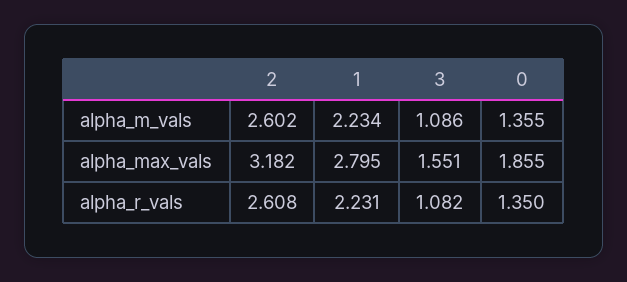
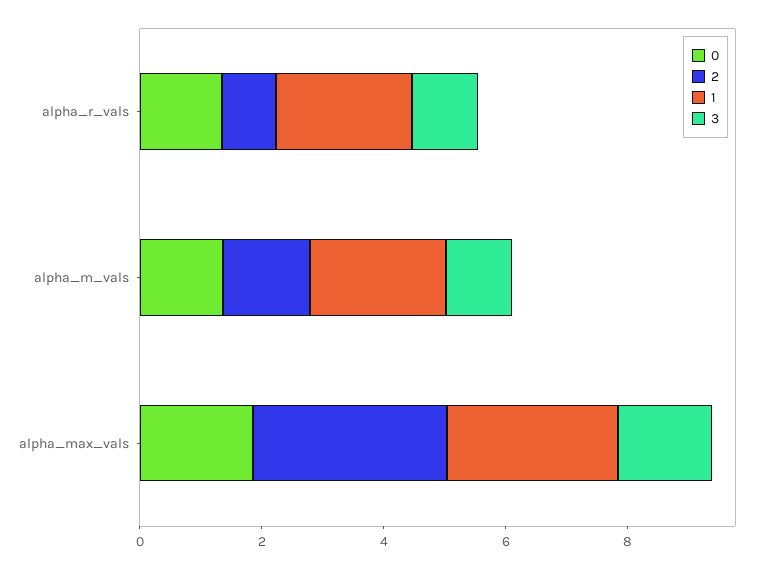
  {
    "2": {
-     "alpha_m_vals": 2.602,
+     "alpha_m_vals": 1.5,
      "alpha_max_vals": 3.182,
-     "alpha_r_vals": 2.608
+     "alpha_r_vals": 1
    },
    "1": {
      "alpha_m_vals": 2.234,
      "alpha_max_vals": 2.795,
      "alpha_r_vals": 2.231
    },
    "3": {
      "alpha_m_vals": 1.086,
      "alpha_max_vals": 1.551,
      "alpha_r_vals": 1.082
    },
    "0": {
      "alpha_m_vals": 1.355,
      "alpha_max_vals": 1.855,
      "alpha_r_vals": 1.35
    }
  }

